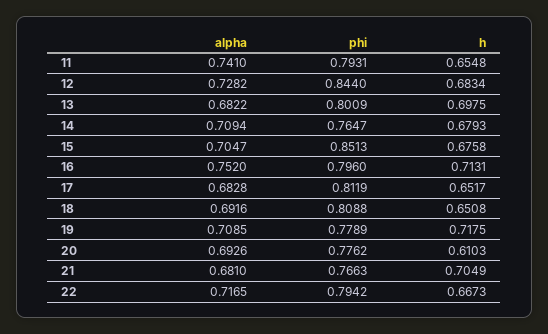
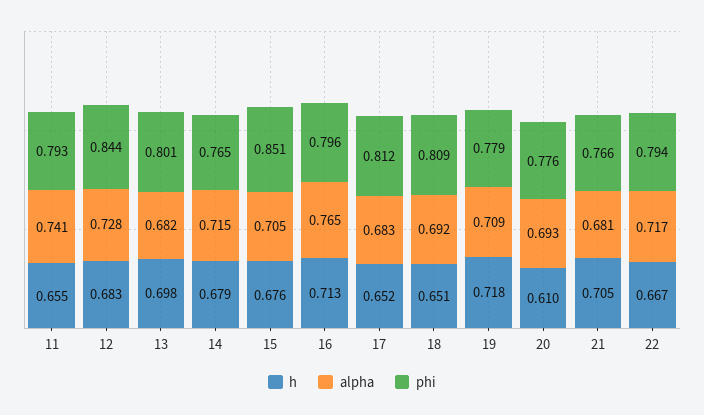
  {
    "alpha": {
      "11": 0.741,
      "12": 0.7282,
      "13": 0.6822,
-     "14": 0.7094,
+     "14": 0.715,
      "15": 0.7047,
-     "16": 0.752,
+     "16": 0.765,
      "17": 0.6828,
      "18": 0.6916,
      "19": 0.7085,
      "20": 0.6926,
      "21": 0.681,
      "22": 0.7165
    },
    "phi": {
      "11": 0.7931,
      "12": 0.844,
      "13": 0.8009,
      "14": 0.7647,
      "15": 0.8513,
      "16": 0.796,
      "17": 0.8119,
      "18": 0.8088,
      "19": 0.7789,
      "20": 0.7762,
      "21": 0.7663,
      "22": 0.7942
    },
    "h": {
      "11": 0.6548,
      "12": 0.6834,
      "13": 0.6975,
      "14": 0.6793,
      "15": 0.6758,
      "16": 0.7131,
      "17": 0.6517,
      "18": 0.6508,
      "19": 0.7175,
      "20": 0.6103,
      "21": 0.7049,
      "22": 0.6673
    }
  }

